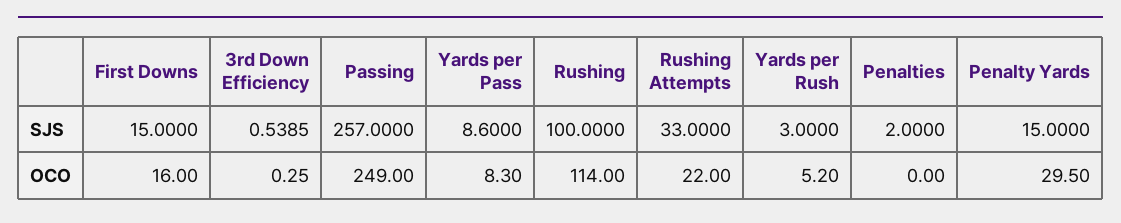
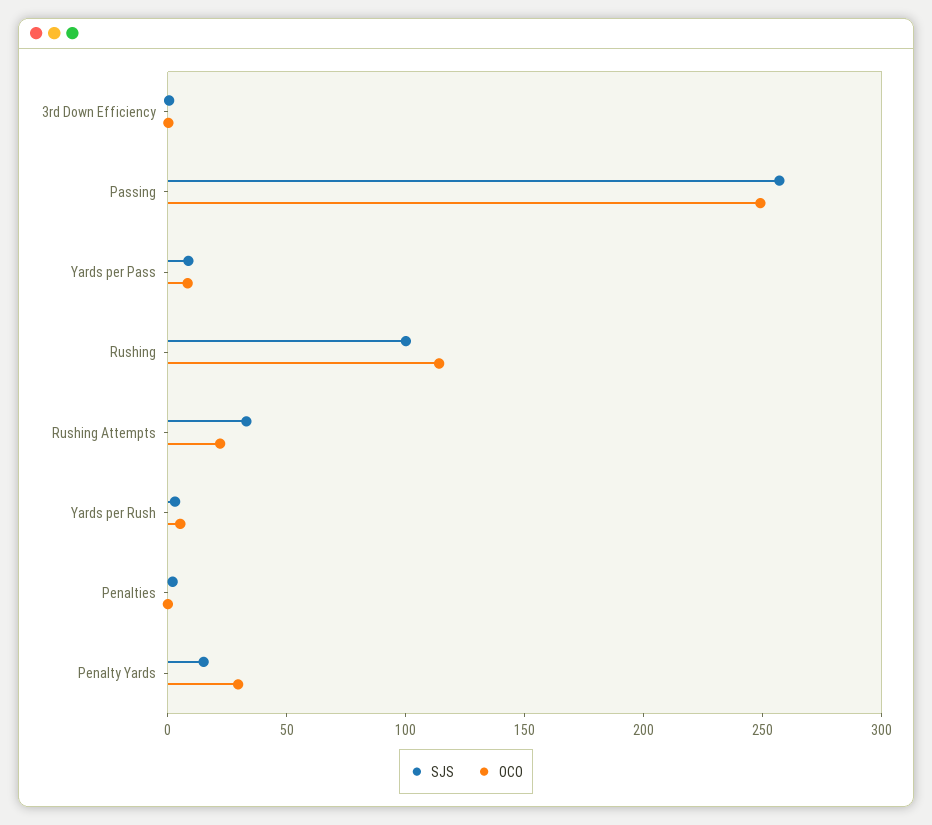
  {
    "SJS": {
-     "First Downs": 15,
      "3rd Down Efficiency": 0.5385,
      "Passing": 257,
      "Yards per Pass": 8.6,
      "Rushing": 100,
      "Rushing Attempts": 33,
      "Yards per Rush": 3,
      "Penalties": 2,
      "Penalty Yards": 15
    },
    "OCO": {
-     "First Downs": 16,
      "3rd Down Efficiency": 0.25,
      "Passing": 249,
      "Yards per Pass": 8.3,
      "Rushing": 114,
      "Rushing Attempts": 22,
      "Yards per Rush": 5.2,
      "Penalties": 0,
      "Penalty Yards": 29.5
    }
  }

